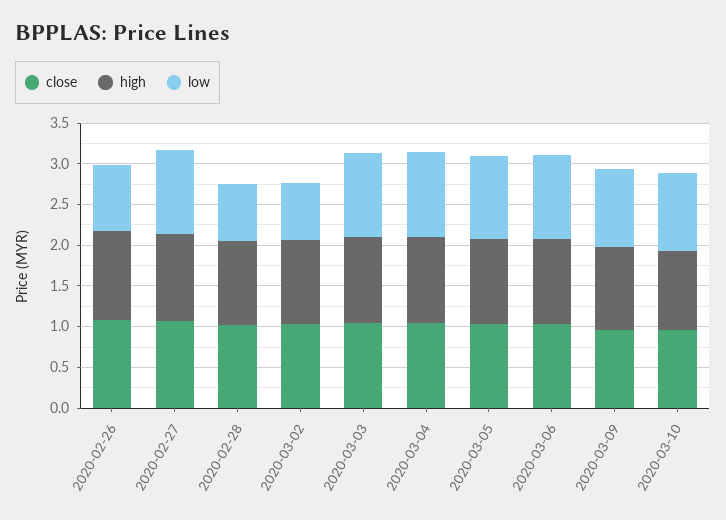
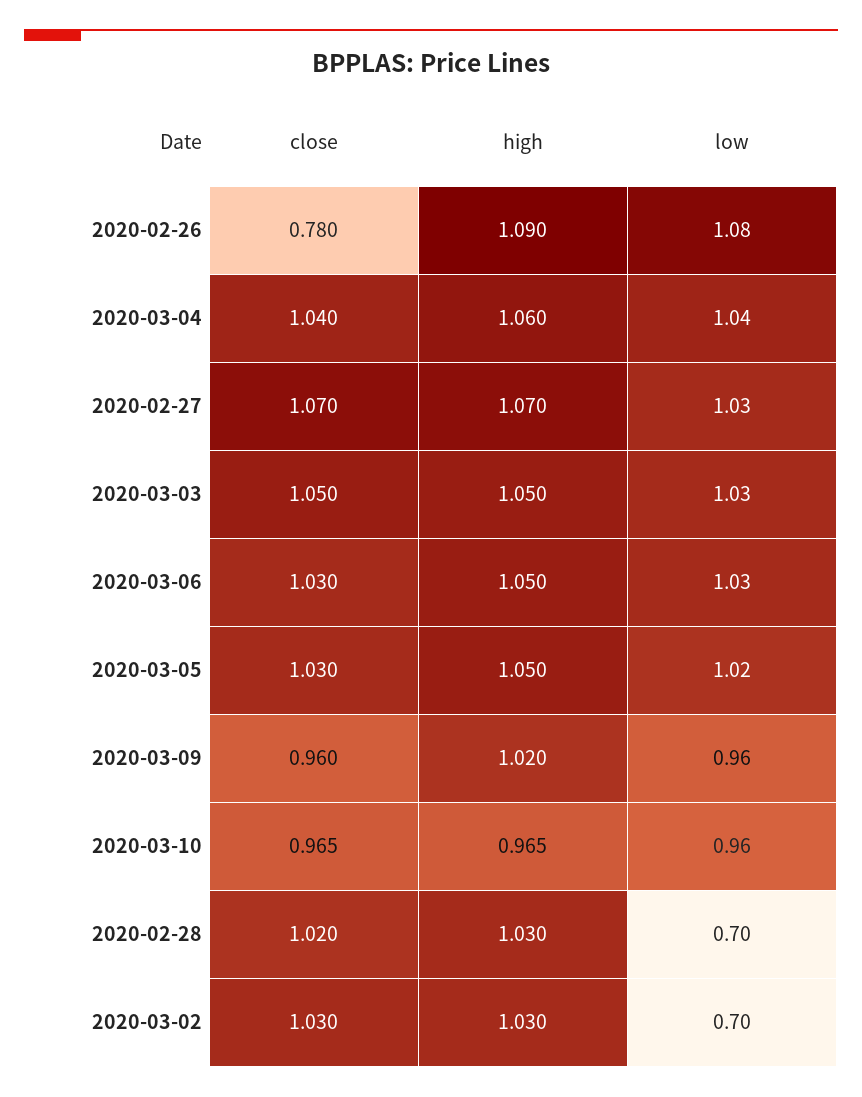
  {
    "close": {
-     "2020-02-26": 1.1,
+     "2020-02-26": 0.78,
      "2020-02-27": 1.07,
      "2020-02-28": 1.02,
      "2020-03-02": 1.03,
      "2020-03-03": 1.05,
      "2020-03-04": 1.04,
      "2020-03-05": 1.03,
      "2020-03-06": 1.03,
      "2020-03-09": 0.96,
      "2020-03-10": 0.965
    },
    "high": {
      "2020-02-26": 1.09,
      "2020-02-27": 1.07,
      "2020-02-28": 1.03,
      "2020-03-02": 1.03,
      "2020-03-03": 1.05,
      "2020-03-04": 1.06,
      "2020-03-05": 1.05,
      "2020-03-06": 1.05,
      "2020-03-09": 1.02,
      "2020-03-10": 0.965
    },
    "low": {
-     "2020-02-26": 0.8,
+     "2020-02-26": 1.08,
      "2020-02-27": 1.03,
      "2020-02-28": 0.7,
      "2020-03-02": 0.7,
      "2020-03-03": 1.03,
      "2020-03-04": 1.04,
      "2020-03-05": 1.02,
      "2020-03-06": 1.03,
      "2020-03-09": 0.96,
      "2020-03-10": 0.96
    }
  }

